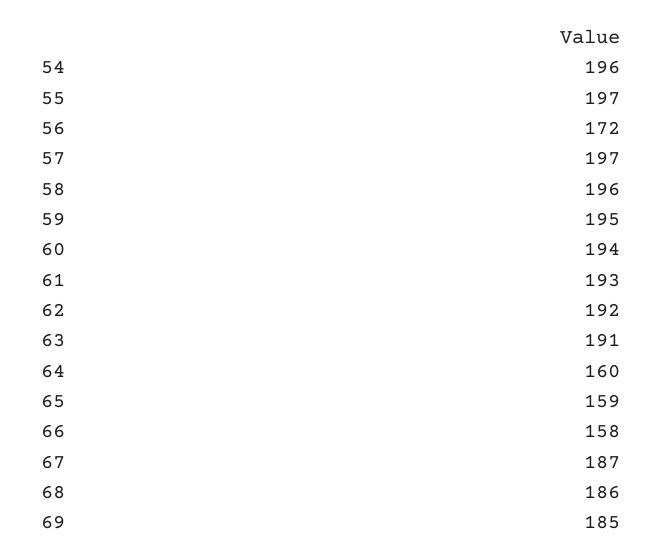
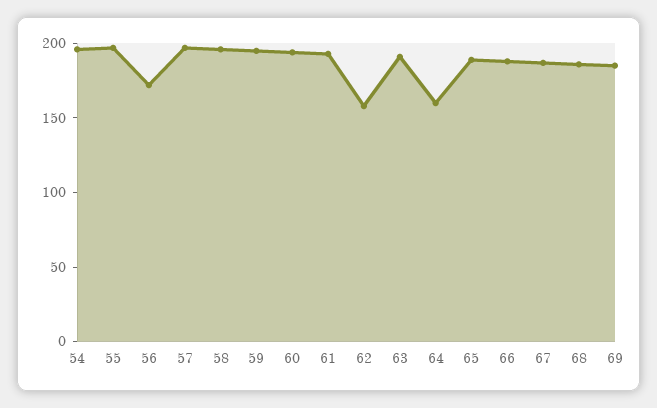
  {
    "54": 196,
    "55": 197,
    "56": 172,
    "57": 197,
    "58": 196,
    "59": 195,
    "60": 194,
    "61": 193,
-   "62": 192,
+   "62": 160,
    "63": 191,
    "64": 160,
-   "65": 159,
+   "65": 190,
-   "66": 158,
+   "66": 190,
    "67": 187,
    "68": 186,
    "69": 185
  }

